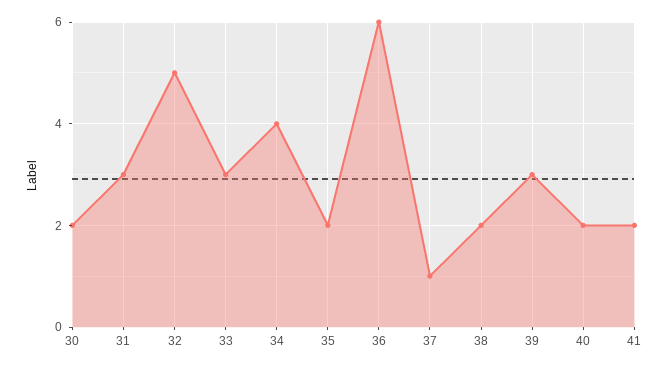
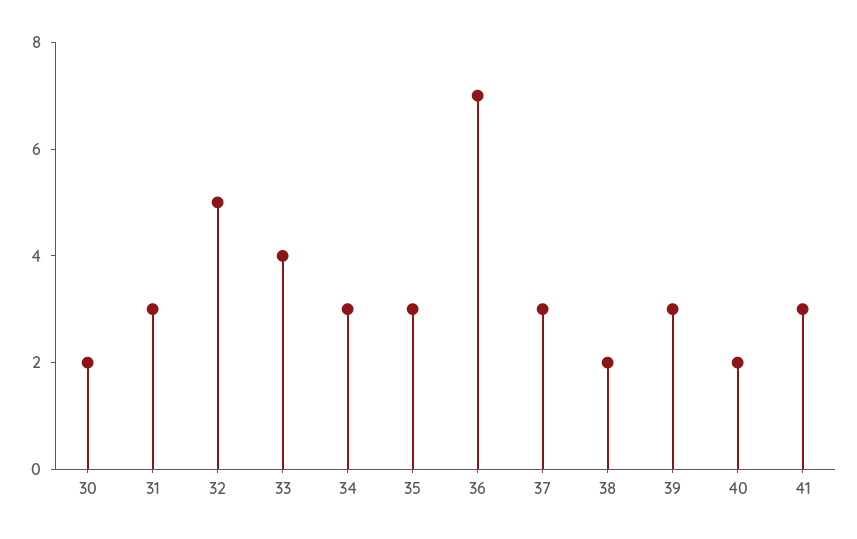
  {
    "30": 2,
    "31": 3,
    "32": 5,
-   "33": 3,
+   "33": 4,
-   "34": 4,
+   "34": 3,
-   "35": 2,
+   "35": 3,
-   "36": 6,
+   "36": 7,
-   "37": 1,
+   "37": 3,
    "38": 2,
    "39": 3,
    "40": 2,
-   "41": 2
+   "41": 3
  }

